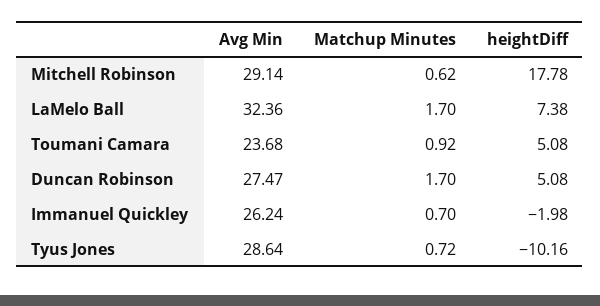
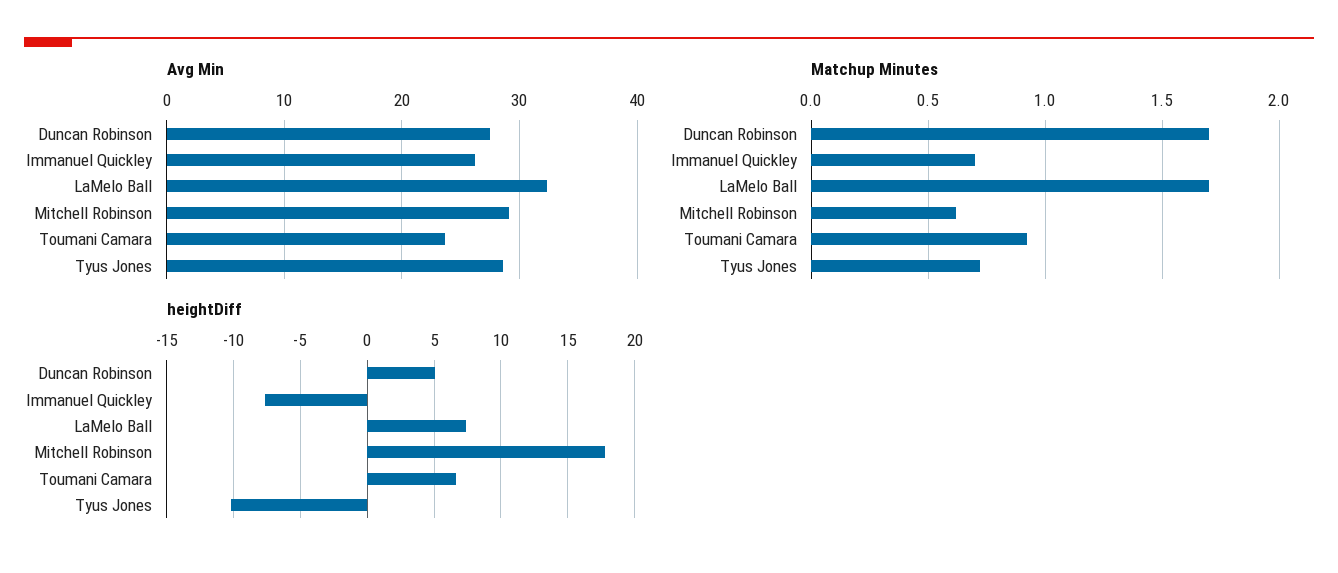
  {
    "Avg Min": {
      "Mitchell Robinson": 29.14,
      "LaMelo Ball": 32.36,
      "Toumani Camara": 23.68,
      "Duncan Robinson": 27.47,
      "Immanuel Quickley": 26.24,
      "Tyus Jones": 28.64
    },
    "Matchup Minutes": {
      "Mitchell Robinson": 0.62,
      "LaMelo Ball": 1.7,
      "Toumani Camara": 0.92,
      "Duncan Robinson": 1.7,
      "Immanuel Quickley": 0.7,
      "Tyus Jones": 0.72
    },
    "heightDiff": {
      "Mitchell Robinson": 17.78,
      "LaMelo Ball": 7.38,
-     "Toumani Camara": 5.08,
+     "Toumani Camara": 6.5,
      "Duncan Robinson": 5.08,
-     "Immanuel Quickley": -1.98,
+     "Immanuel Quickley": -7.5,
      "Tyus Jones": -10.16
    }
  }

